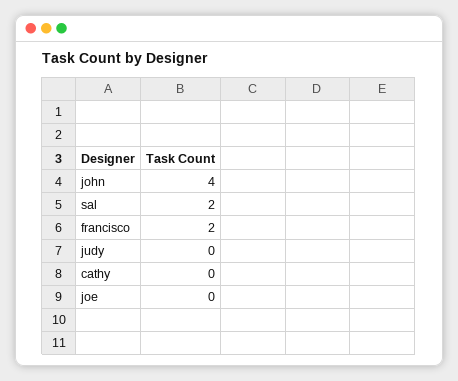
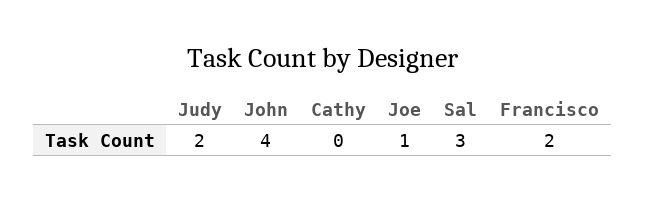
  {
    "john": 4,
-   "sal": 2,
+   "sal": 3,
    "francisco": 2,
-   "judy": 0,
+   "judy": 2,
    "cathy": 0,
-   "joe": 0
+   "joe": 1
  }

